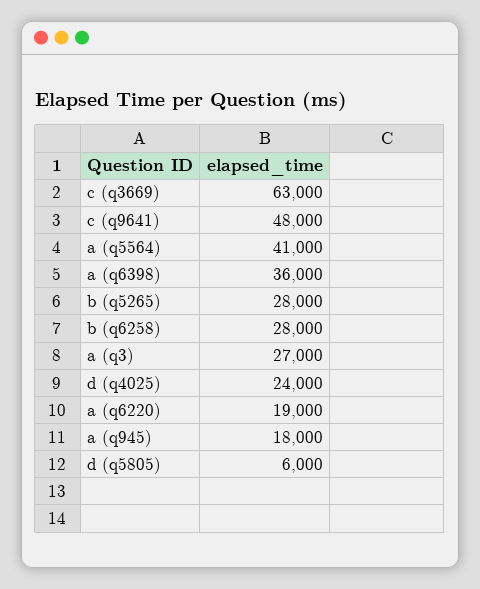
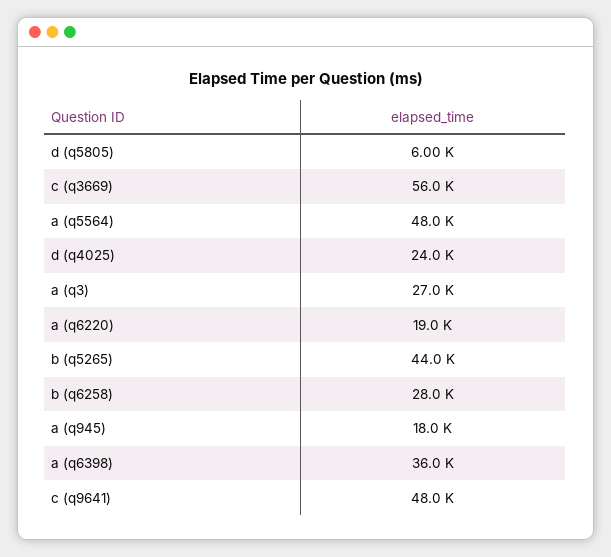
  {
-   "c (q3669)": 63000,
+   "c (q3669)": 56000,
    "c (q9641)": 48000,
-   "a (q5564)": 41000,
+   "a (q5564)": 48000,
    "a (q6398)": 36000,
-   "b (q5265)": 28000,
+   "b (q5265)": 44000,
    "b (q6258)": 28000,
    "a (q3)": 27000,
    "d (q4025)": 24000,
    "a (q6220)": 19000,
    "a (q945)": 18000,
    "d (q5805)": 6000
  }

